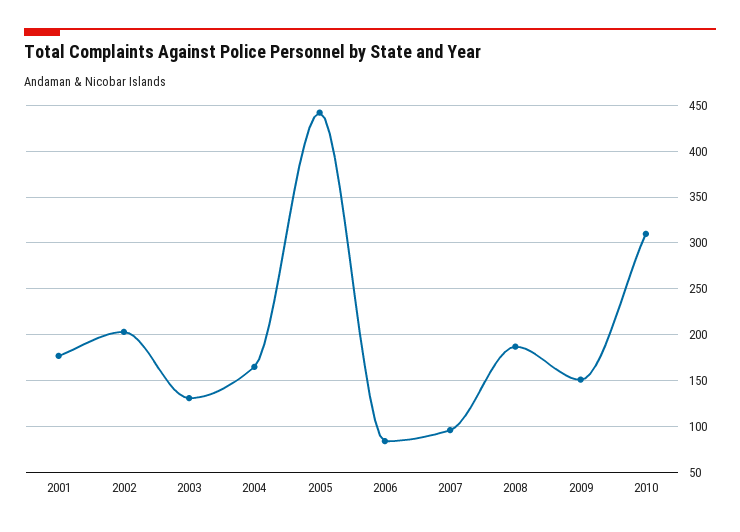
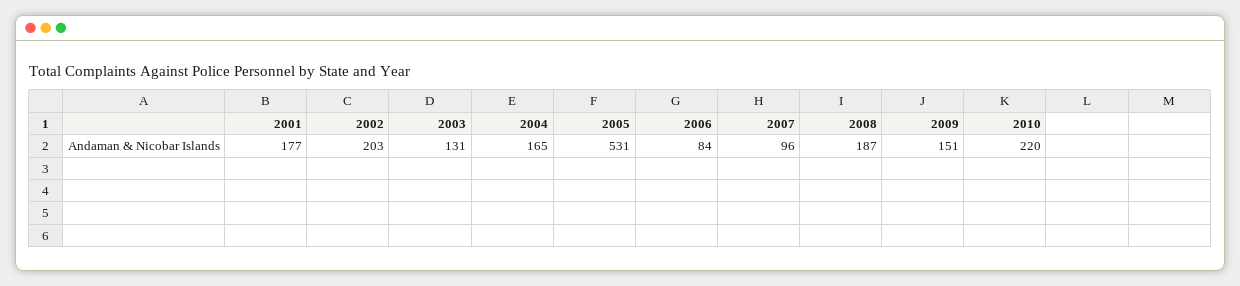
  {
    "2001": 177,
    "2002": 203,
    "2003": 131,
    "2004": 165,
-   "2005": 440,
+   "2005": 531,
    "2006": 84,
    "2007": 96,
    "2008": 187,
    "2009": 151,
-   "2010": 310
+   "2010": 220
  }

